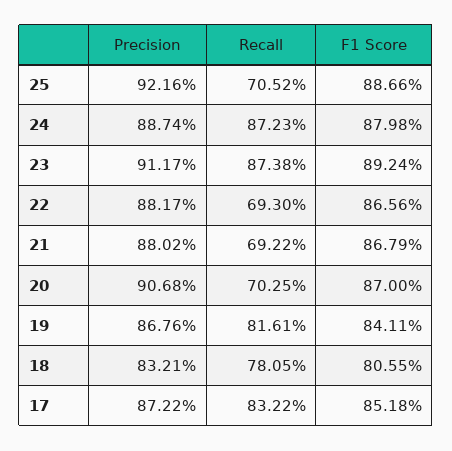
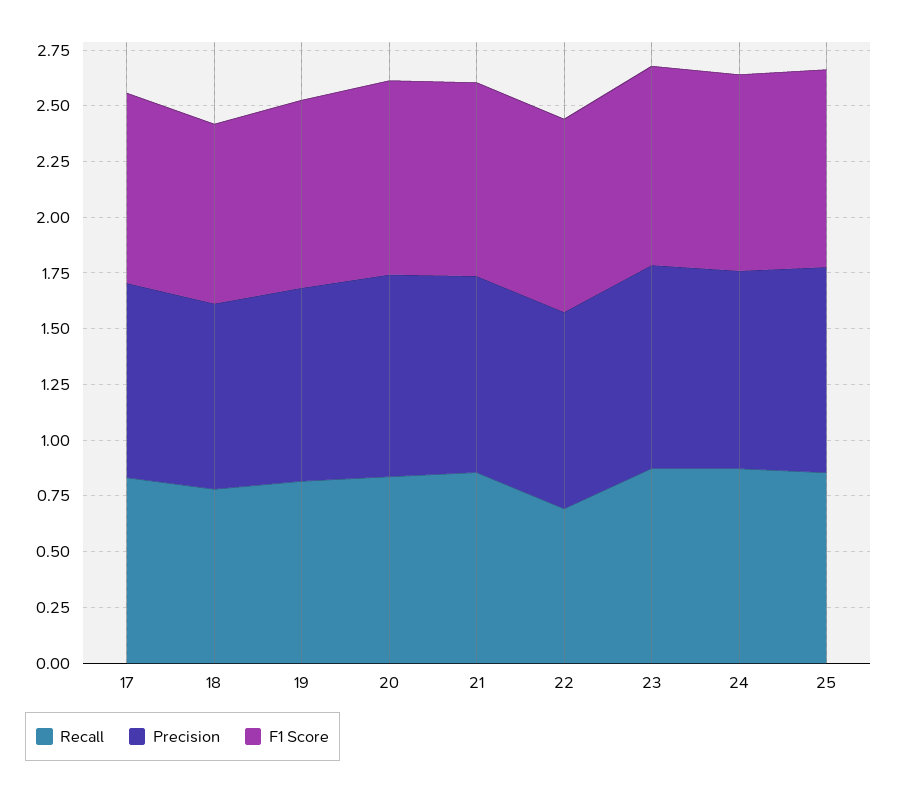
  {
    "Precision": {
      "25": 0.9216,
      "24": 0.8874,
      "23": 0.9117,
      "22": 0.8817,
      "21": 0.8802,
      "20": 0.9068,
      "19": 0.8676,
      "18": 0.8321,
      "17": 0.8722
    },
    "Recall": {
-     "25": 0.7052,
+     "25": 0.85,
      "24": 0.8723,
      "23": 0.8738,
      "22": 0.693,
-     "21": 0.6922,
+     "21": 0.85,
-     "20": 0.7025,
+     "20": 0.85,
      "19": 0.8161,
      "18": 0.7805,
      "17": 0.8322
    },
    "F1 Score": {
      "25": 0.8866,
      "24": 0.8798,
      "23": 0.8924,
      "22": 0.8656,
      "21": 0.8679,
      "20": 0.87,
      "19": 0.8411,
      "18": 0.8055,
      "17": 0.8518
    }
  }

